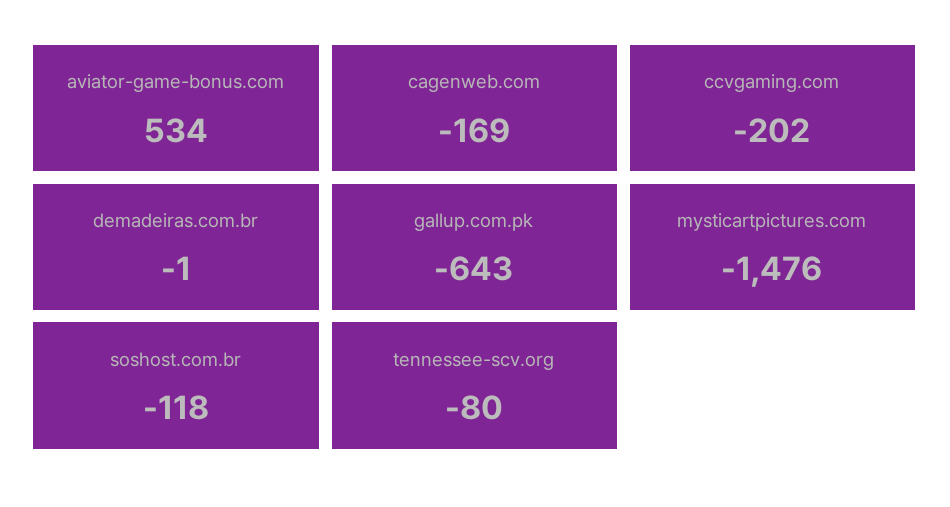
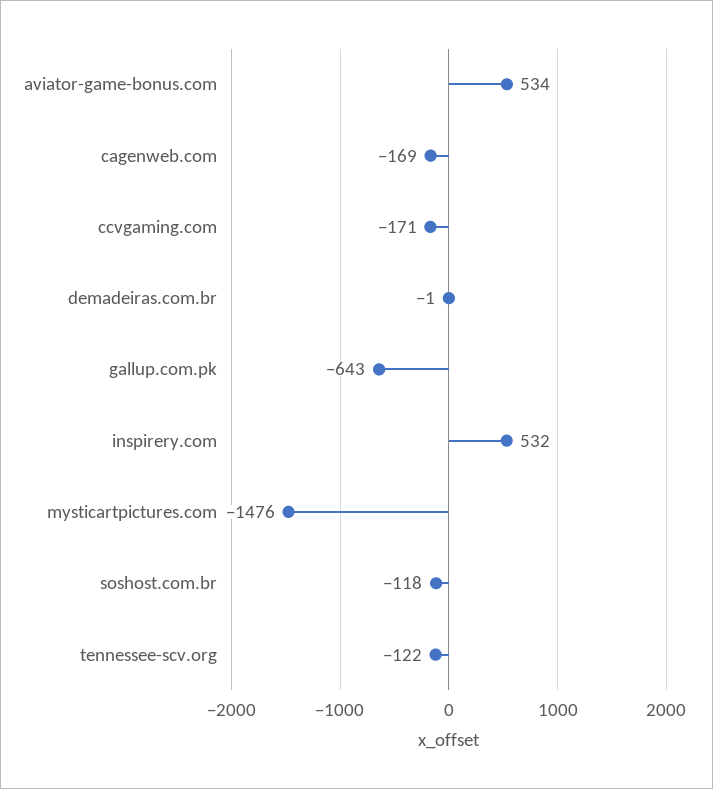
  {
    "aviator-game-bonus.com": 534,
    "cagenweb.com": -169,
-   "ccvgaming.com": -202,
+   "ccvgaming.com": -171,
    "demadeiras.com.br": -1,
    "gallup.com.pk": -643,
    "mysticartpictures.com": -1476,
    "soshost.com.br": -118,
-   "tennessee-scv.org": -80
+   "tennessee-scv.org": -122,
+   "inspirery.com": 532
  }

